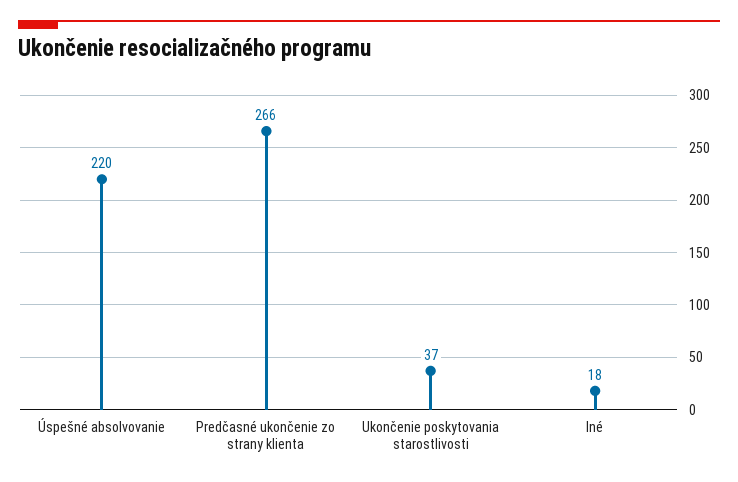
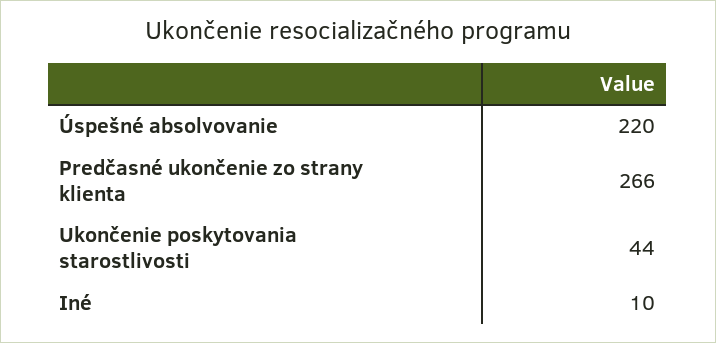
  {
    "Úspešné absolvovanie": 220,
    "Predčasné ukončenie zo strany klienta": 266,
-   "Ukončenie poskytovania starostlivosti": 37,
+   "Ukončenie poskytovania starostlivosti": 44,
-   "Iné": 18
+   "Iné": 10
  }

